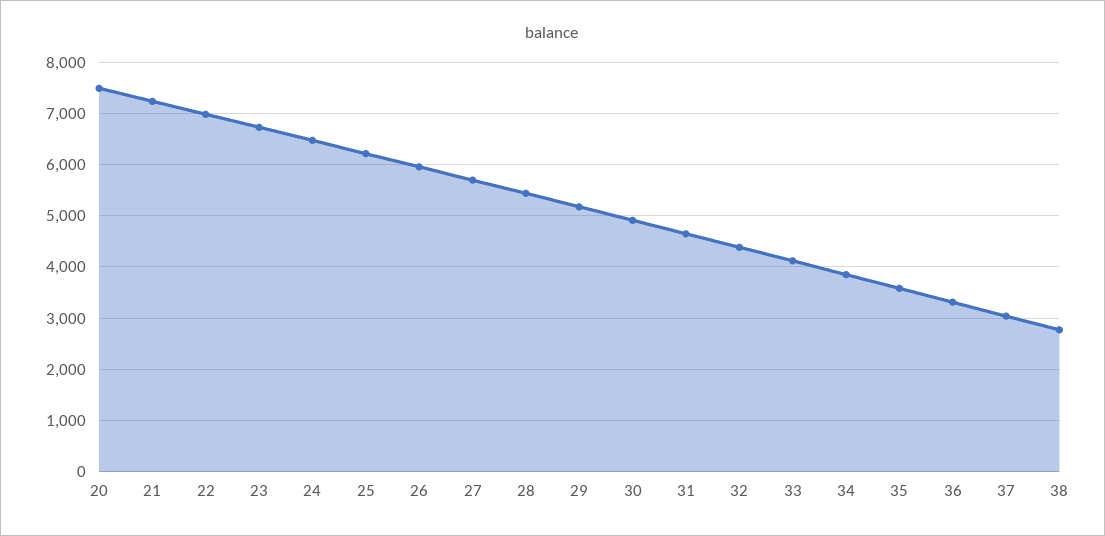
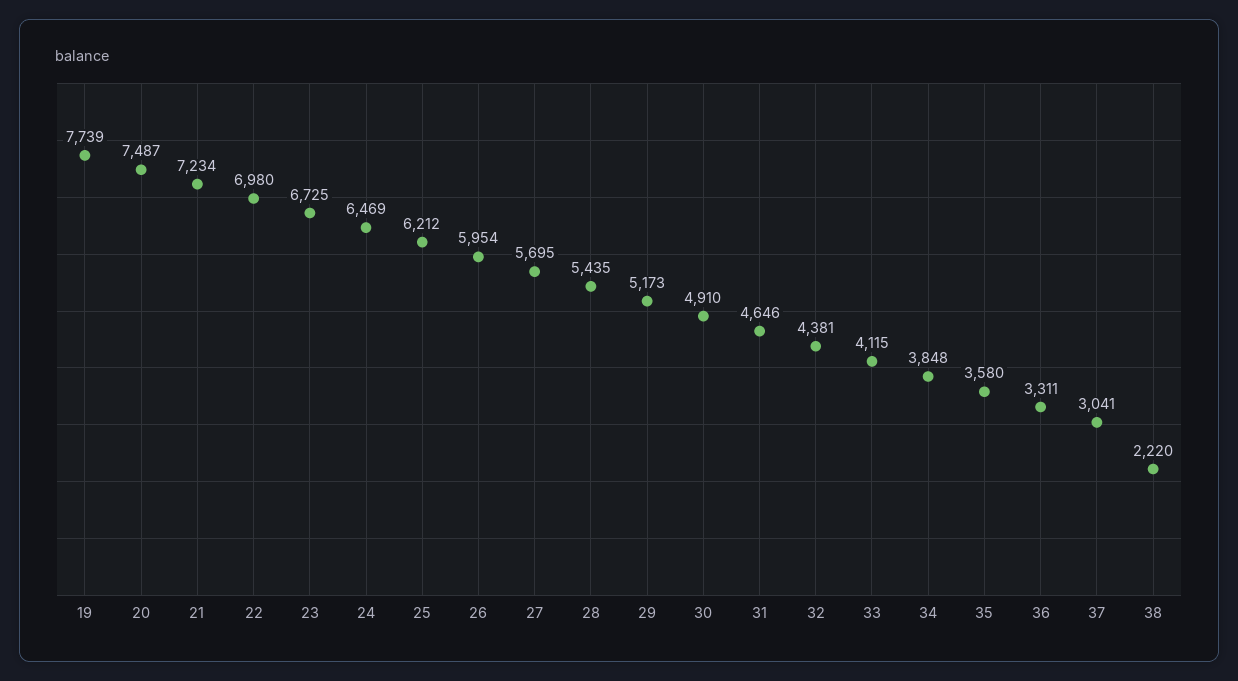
  {
    "20": 7487,
    "21": 7234,
    "22": 6980,
    "23": 6725,
    "24": 6469,
    "25": 6212,
    "26": 5954,
    "27": 5695,
    "28": 5435,
    "29": 5173,
    "30": 4910,
    "31": 4646,
    "32": 4381,
    "33": 4115,
    "34": 3848,
    "35": 3580,
    "36": 3311,
    "37": 3041,
-   "38": 2800
+   "38": 2220,
+   "19": 7739
  }

